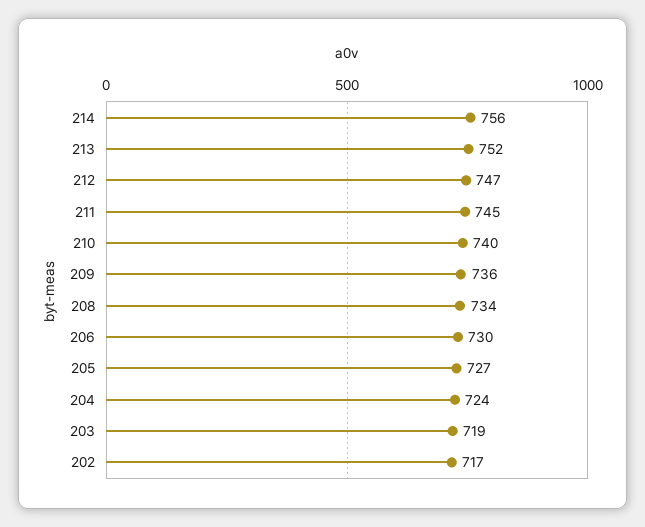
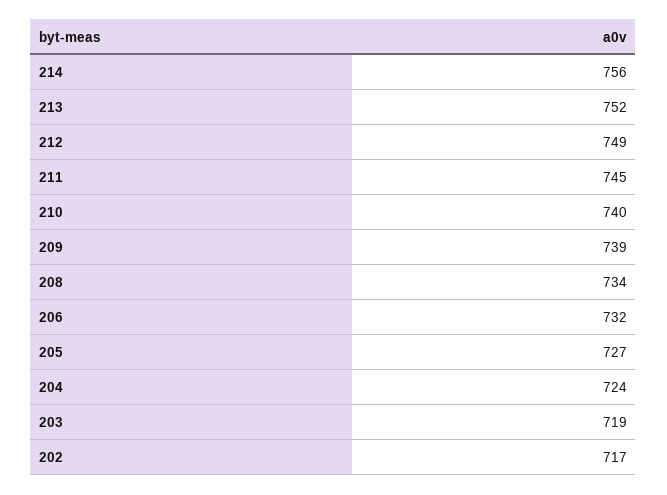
  {
    "214": 756,
    "213": 752,
-   "212": 747,
+   "212": 749,
    "211": 745,
    "210": 740,
-   "209": 736,
+   "209": 739,
    "208": 734,
-   "206": 730,
+   "206": 732,
    "205": 727,
    "204": 724,
    "203": 719,
    "202": 717
  }

